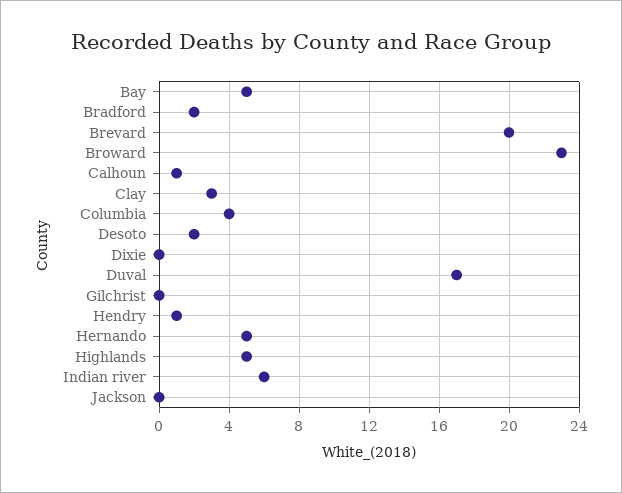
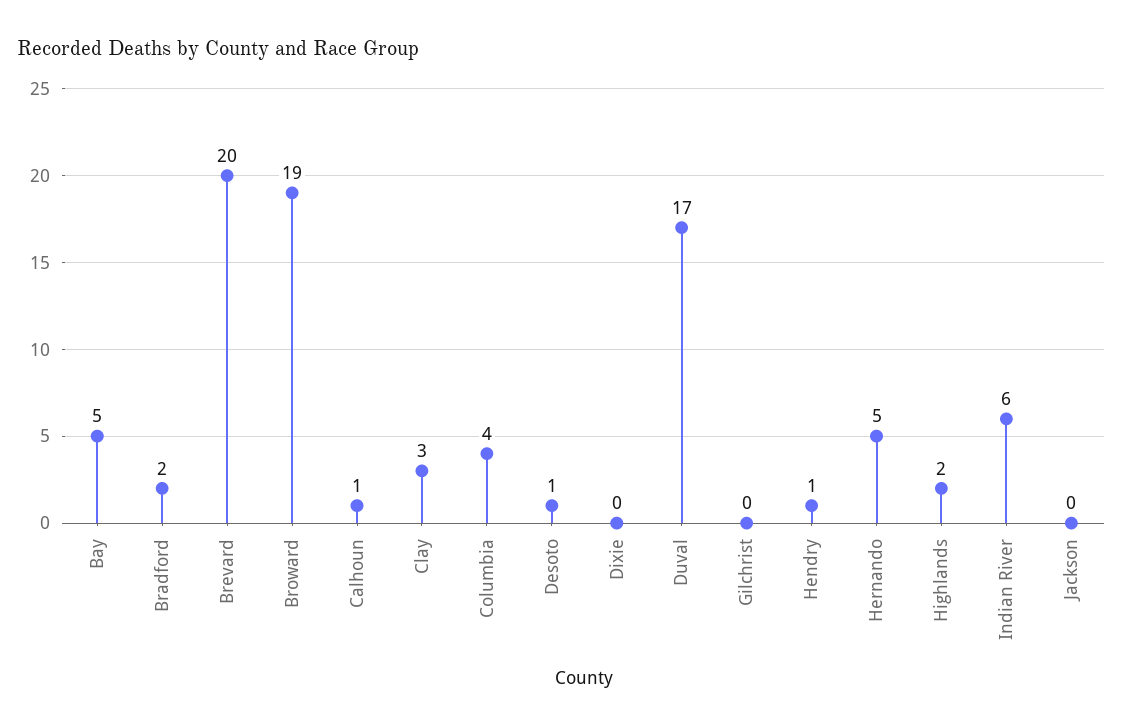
  {
    "Bay": 5,
    "Bradford": 2,
    "Brevard": 20,
-   "Broward": 23,
+   "Broward": 19,
    "Calhoun": 1,
    "Clay": 3,
    "Columbia": 4,
-   "Desoto": 2,
+   "Desoto": 1,
    "Dixie": 0,
    "Duval": 17,
    "Gilchrist": 0,
    "Hendry": 1,
    "Hernando": 5,
-   "Highlands": 5,
+   "Highlands": 2,
    "Indian river": 6,
    "Jackson": 0
  }

